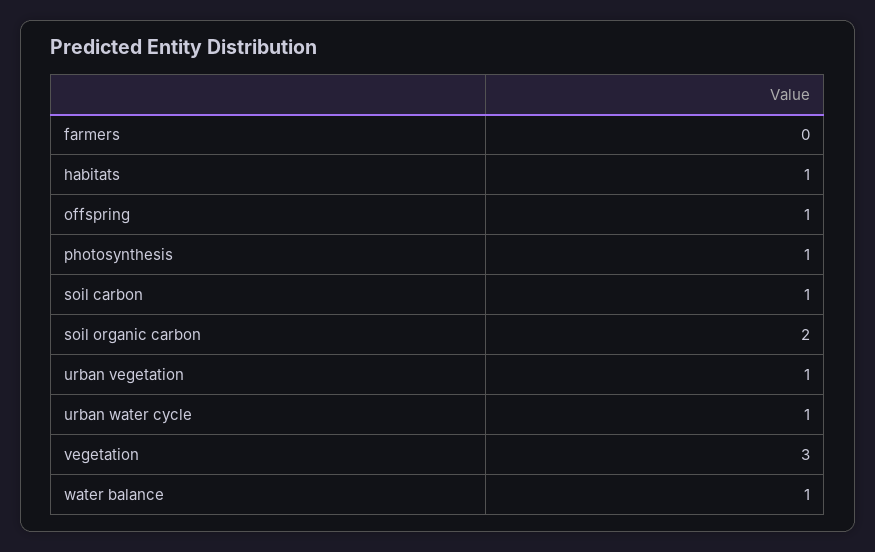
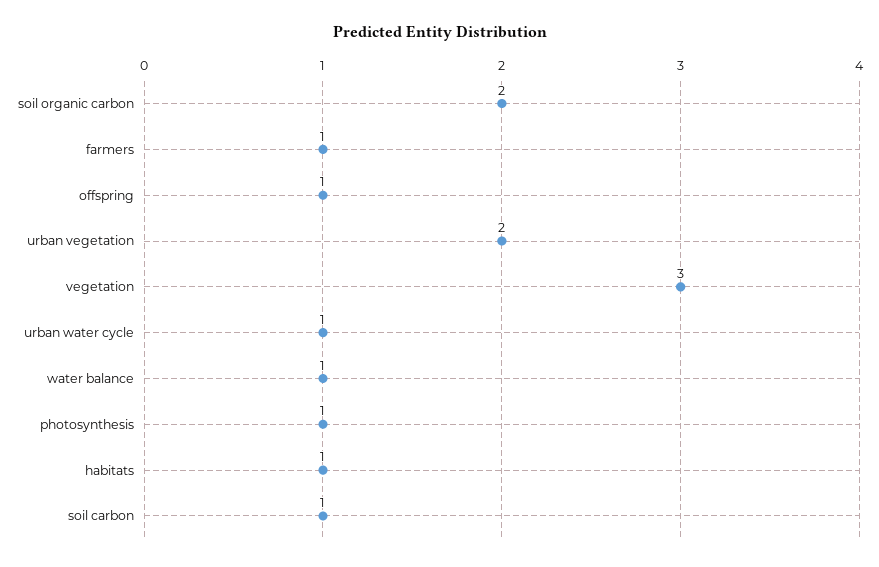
  {
-   "farmers": 0,
+   "farmers": 1,
    "habitats": 1,
    "offspring": 1,
    "photosynthesis": 1,
    "soil carbon": 1,
    "soil organic carbon": 2,
-   "urban vegetation": 1,
+   "urban vegetation": 2,
    "urban water cycle": 1,
    "vegetation": 3,
    "water balance": 1
  }

